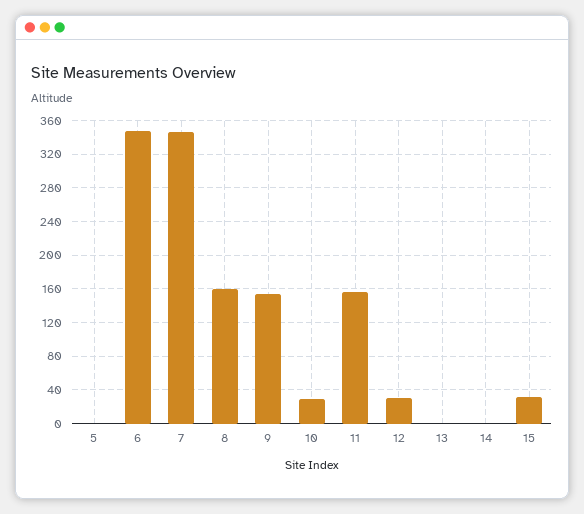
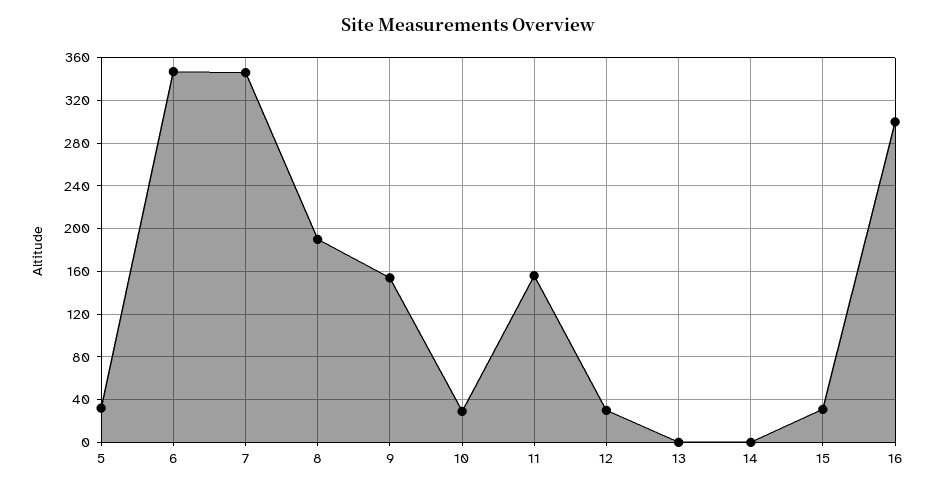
  {
-   "5": 0,
+   "5": 30,
    "6": 350,
    "7": 350,
-   "8": 160,
+   "8": 190,
    "9": 150,
    "10": 30,
    "11": 160,
    "12": 30,
    "13": 0,
    "14": 0,
-   "15": 30
+   "15": 30,
+   "16": 300
  }

